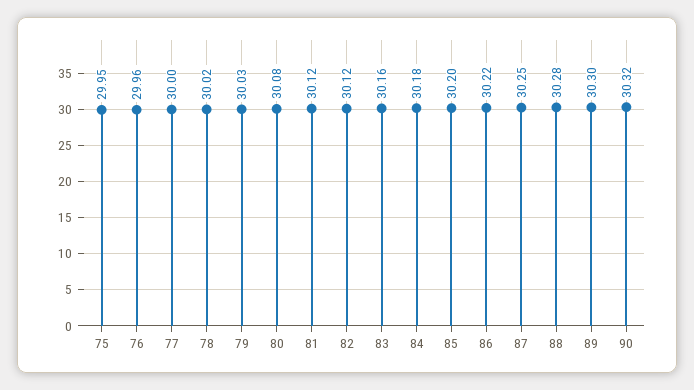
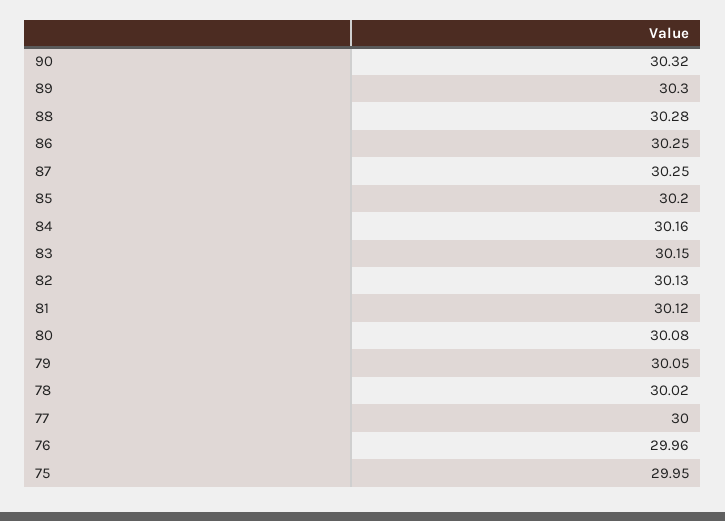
  {
    "75": 29.95,
    "76": 29.96,
    "77": 30,
    "78": 30.02,
-   "79": 30.03,
+   "79": 30.05,
    "80": 30.08,
    "81": 30.12,
-   "82": 30.12,
+   "82": 30.13,
-   "83": 30.16,
+   "83": 30.15,
-   "84": 30.18,
+   "84": 30.16,
    "85": 30.2,
-   "86": 30.22,
+   "86": 30.25,
    "87": 30.25,
    "88": 30.28,
    "89": 30.3,
    "90": 30.32
  }

